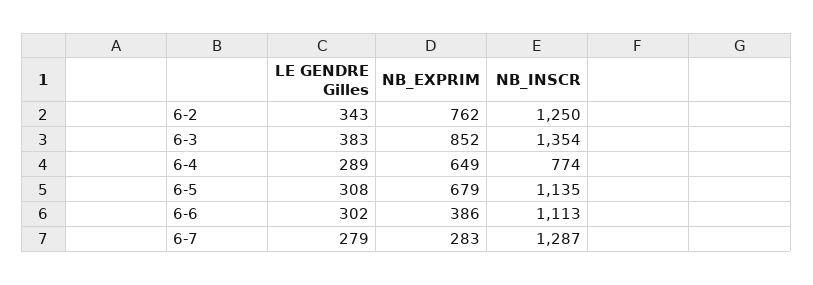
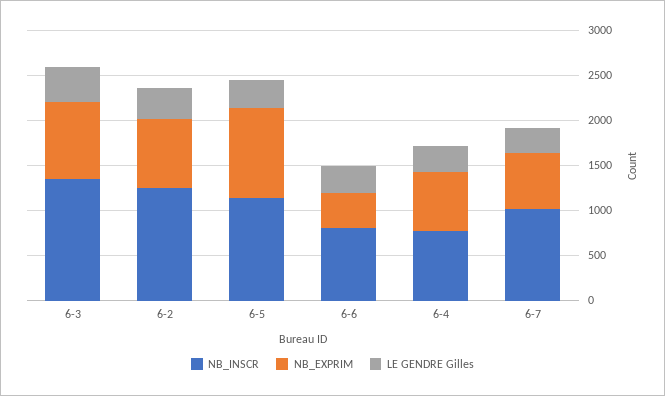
  {
    "LE GENDRE Gilles": {
      "6-2": 343,
      "6-3": 383,
      "6-4": 289,
      "6-5": 308,
      "6-6": 302,
      "6-7": 279
    },
    "NB_EXPRIM": {
      "6-2": 762,
      "6-3": 852,
      "6-4": 649,
-     "6-5": 679,
+     "6-5": 1000,
      "6-6": 386,
-     "6-7": 283
+     "6-7": 600
    },
    "NB_INSCR": {
      "6-2": 1250,
      "6-3": 1354,
      "6-4": 774,
      "6-5": 1135,
-     "6-6": 1113,
+     "6-6": 800,
-     "6-7": 1287
+     "6-7": 1000
    }
  }

